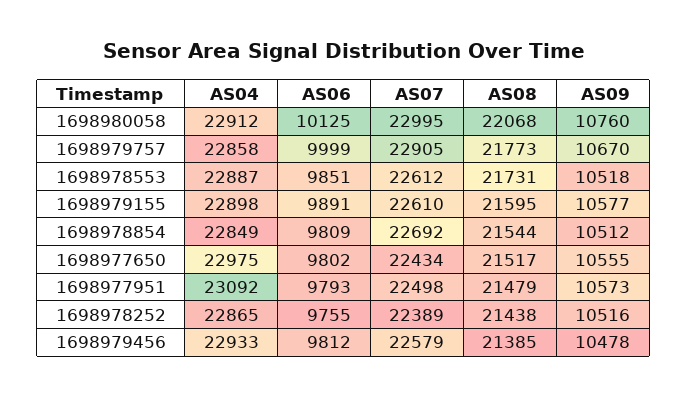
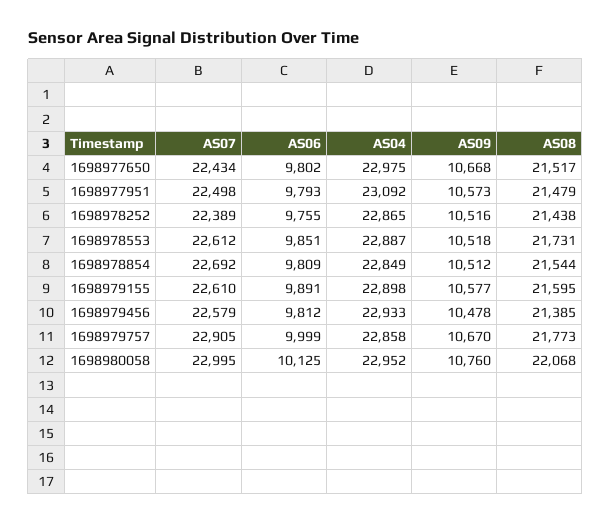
  {
    "AS04": {
-     "1698980058": 22912,
+     "1698980058": 22952,
      "1698979757": 22858,
      "1698978553": 22887,
      "1698979155": 22898,
      "1698978854": 22849,
      "1698977650": 22975,
      "1698977951": 23092,
      "1698978252": 22865,
      "1698979456": 22933
    },
    "AS06": {
      "1698980058": 10125,
      "1698979757": 9999,
      "1698978553": 9851,
      "1698979155": 9891,
      "1698978854": 9809,
      "1698977650": 9802,
      "1698977951": 9793,
      "1698978252": 9755,
      "1698979456": 9812
    },
    "AS07": {
      "1698980058": 22995,
      "1698979757": 22905,
      "1698978553": 22612,
      "1698979155": 22610,
      "1698978854": 22692,
      "1698977650": 22434,
      "1698977951": 22498,
      "1698978252": 22389,
      "1698979456": 22579
    },
    "AS08": {
      "1698980058": 22068,
      "1698979757": 21773,
      "1698978553": 21731,
      "1698979155": 21595,
      "1698978854": 21544,
      "1698977650": 21517,
      "1698977951": 21479,
      "1698978252": 21438,
      "1698979456": 21385
    },
    "AS09": {
      "1698980058": 10760,
      "1698979757": 10670,
      "1698978553": 10518,
      "1698979155": 10577,
      "1698978854": 10512,
-     "1698977650": 10555,
+     "1698977650": 10668,
      "1698977951": 10573,
      "1698978252": 10516,
      "1698979456": 10478
    }
  }

